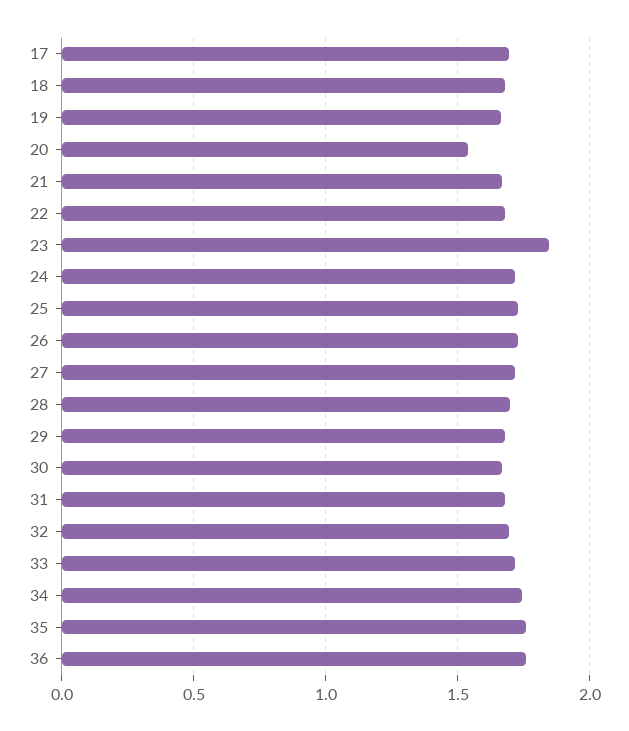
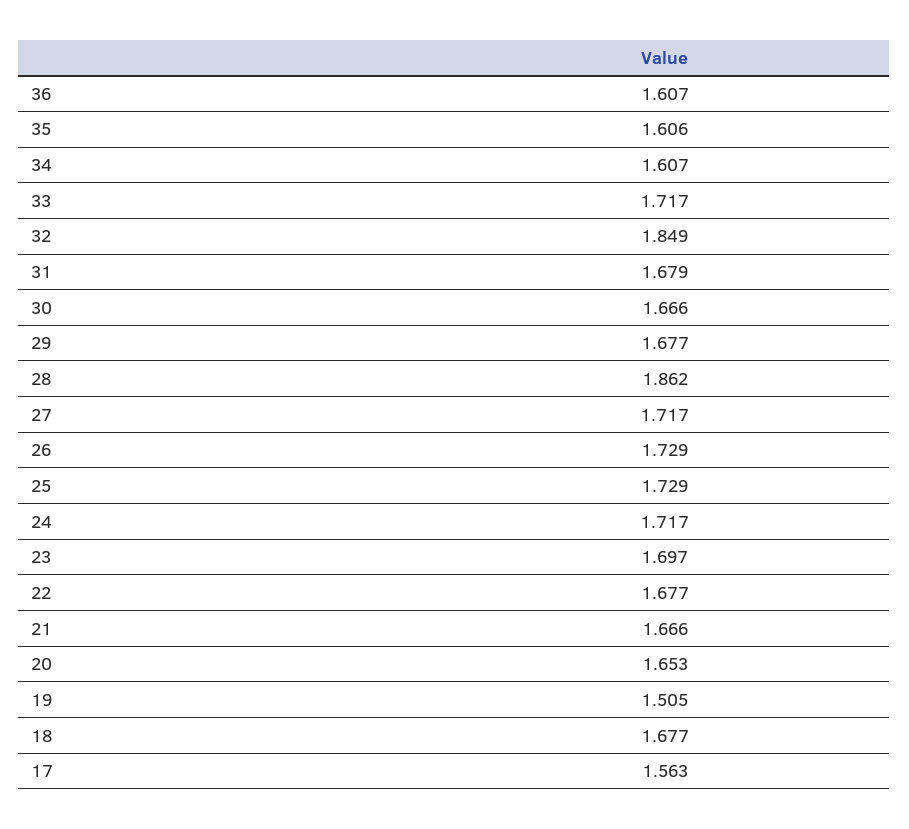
  {
-   "17": 1.7,
+   "17": 1.563,
    "18": 1.677,
-   "19": 1.65,
+   "19": 1.505,
-   "20": 1.55,
+   "20": 1.653,
    "21": 1.666,
    "22": 1.677,
-   "23": 1.85,
+   "23": 1.697,
    "24": 1.717,
    "25": 1.729,
    "26": 1.729,
    "27": 1.717,
-   "28": 1.7,
+   "28": 1.862,
    "29": 1.677,
    "30": 1.666,
    "31": 1.679,
-   "32": 1.7,
+   "32": 1.849,
    "33": 1.717,
-   "34": 1.75,
+   "34": 1.607,
-   "35": 1.75,
+   "35": 1.606,
-   "36": 1.75
+   "36": 1.607
  }

